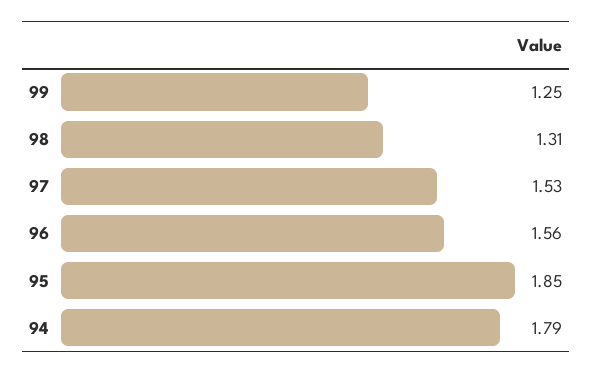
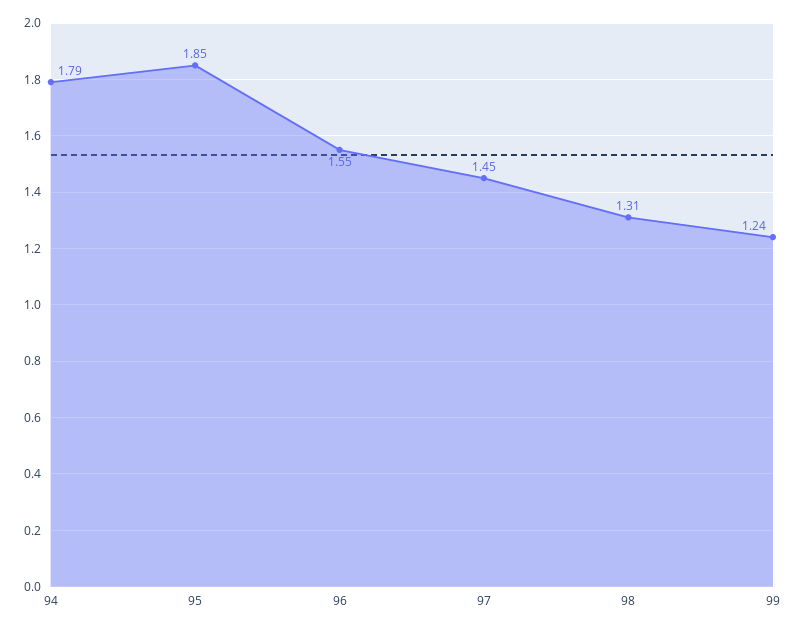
  {
-   "99": 1.25,
+   "99": 1.24,
    "98": 1.31,
-   "97": 1.53,
+   "97": 1.45,
-   "96": 1.56,
+   "96": 1.55,
    "95": 1.85,
    "94": 1.79
  }

